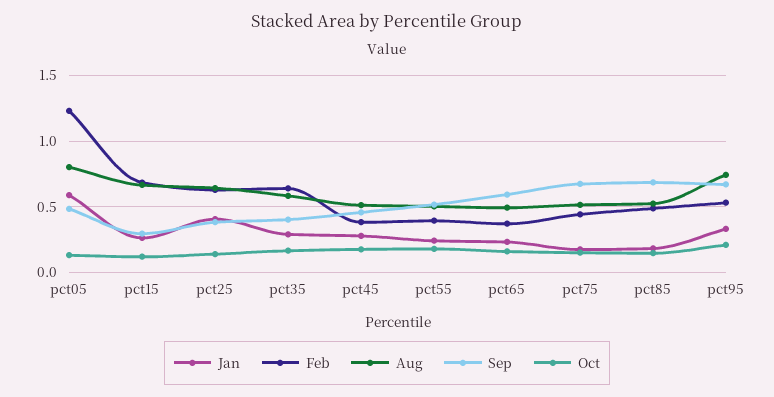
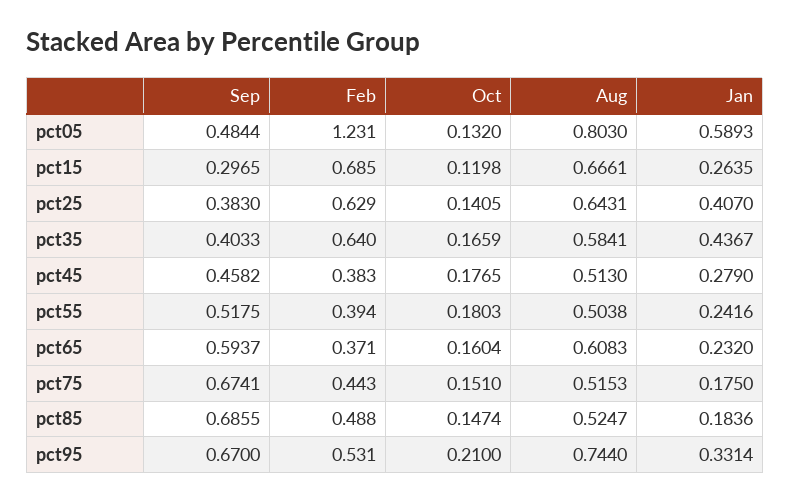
  {
    "Jan": {
      "pct05": 0.5893,
      "pct15": 0.2635,
      "pct25": 0.407,
-     "pct35": 0.3,
+     "pct35": 0.4367,
      "pct45": 0.279,
      "pct55": 0.2416,
      "pct65": 0.232,
      "pct75": 0.175,
      "pct85": 0.1836,
      "pct95": 0.3314
    },
    "Feb": {
      "pct05": 1.231,
      "pct15": 0.685,
      "pct25": 0.629,
      "pct35": 0.64,
      "pct45": 0.383,
      "pct55": 0.394,
      "pct65": 0.371,
      "pct75": 0.443,
      "pct85": 0.488,
      "pct95": 0.531
    },
    "Aug": {
      "pct05": 0.803,
      "pct15": 0.6661,
      "pct25": 0.6431,
      "pct35": 0.5841,
      "pct45": 0.513,
      "pct55": 0.5038,
-     "pct65": 0.5,
+     "pct65": 0.6083,
      "pct75": 0.5153,
      "pct85": 0.5247,
      "pct95": 0.744
    },
    "Sep": {
      "pct05": 0.4844,
      "pct15": 0.2965,
      "pct25": 0.383,
      "pct35": 0.4033,
      "pct45": 0.4582,
      "pct55": 0.5175,
      "pct65": 0.5937,
      "pct75": 0.6741,
      "pct85": 0.6855,
      "pct95": 0.67
    },
    "Oct": {
      "pct05": 0.132,
      "pct15": 0.1198,
      "pct25": 0.1405,
      "pct35": 0.1659,
      "pct45": 0.1765,
      "pct55": 0.1803,
      "pct65": 0.1604,
      "pct75": 0.151,
      "pct85": 0.1474,
      "pct95": 0.21
    }
  }

